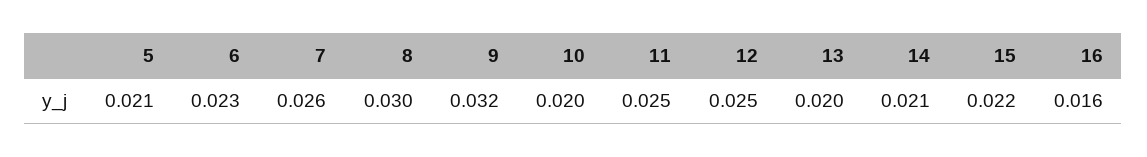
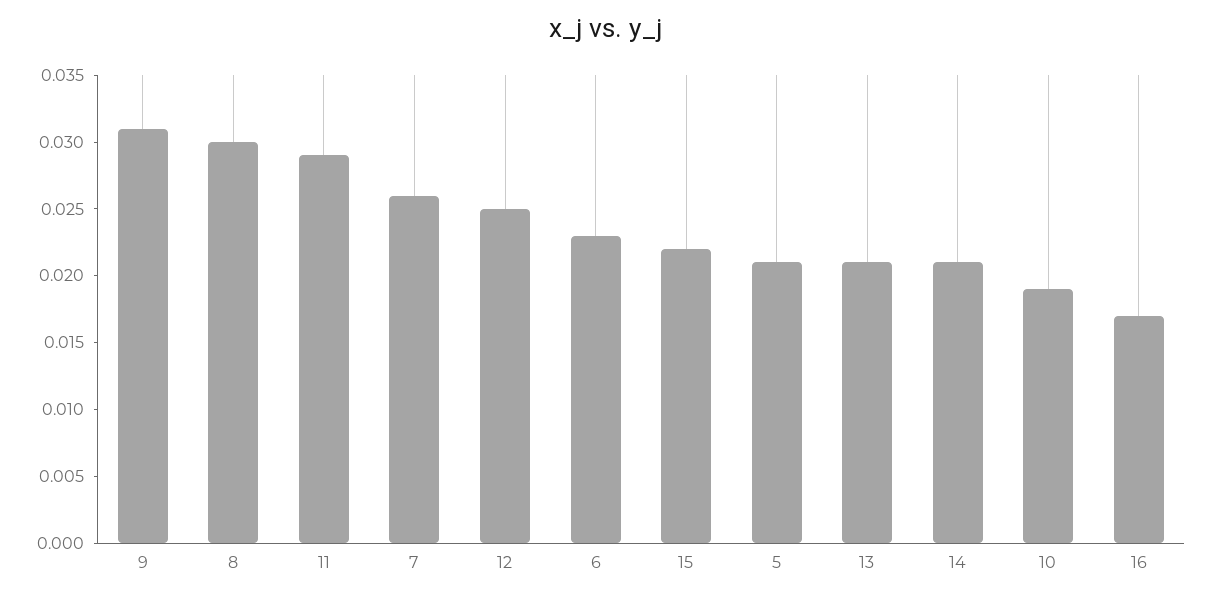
  {
    "5": 0.021,
    "6": 0.023,
    "7": 0.026,
    "8": 0.03,
-   "9": 0.032,
+   "9": 0.031,
-   "10": 0.02,
+   "10": 0.019,
-   "11": 0.025,
+   "11": 0.029,
    "12": 0.025,
-   "13": 0.02,
+   "13": 0.021,
    "14": 0.021,
    "15": 0.022,
-   "16": 0.016
+   "16": 0.017
  }

